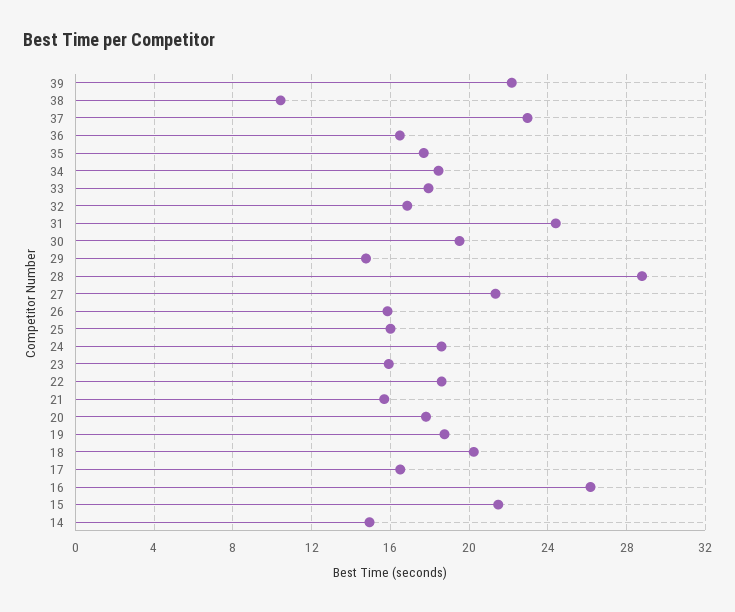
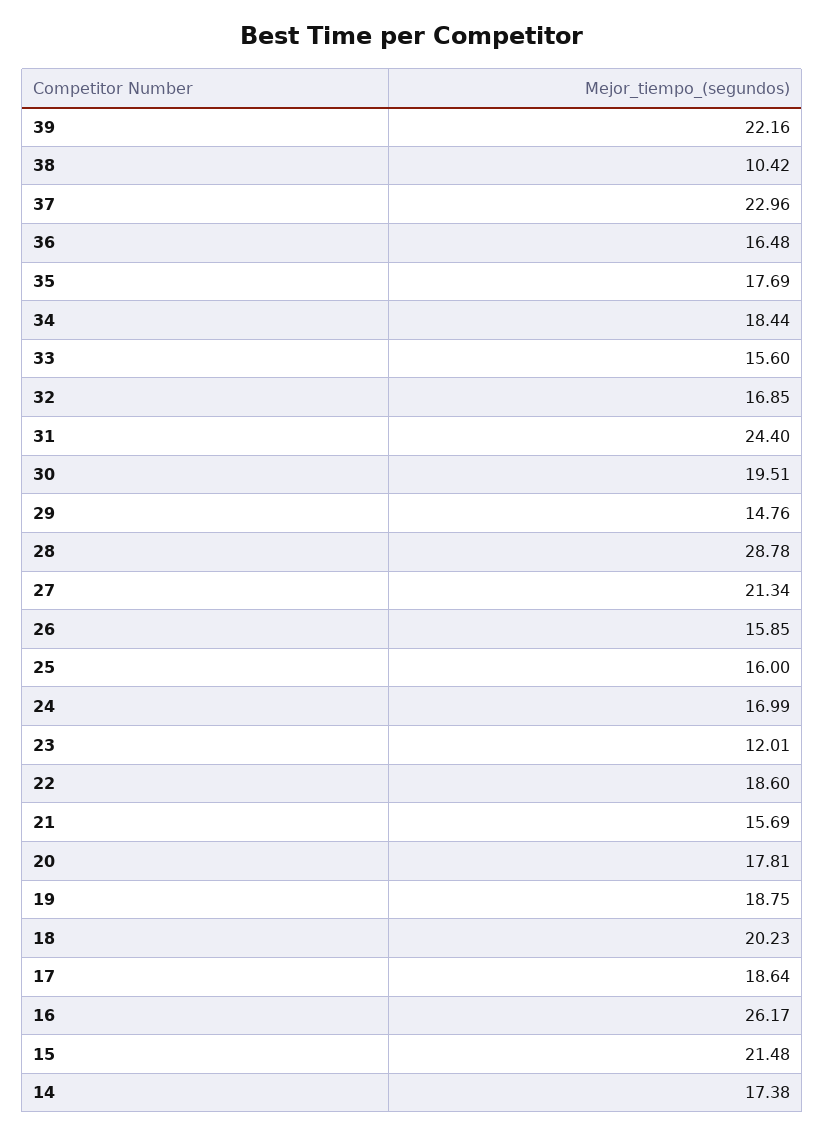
  {
    "39": 22.16,
    "38": 10.42,
    "37": 22.96,
    "36": 16.48,
    "35": 17.69,
    "34": 18.44,
-   "33": 18,
+   "33": 15.6,
    "32": 16.85,
    "31": 24.4,
    "30": 19.51,
    "29": 14.76,
    "28": 28.78,
    "27": 21.34,
    "26": 15.85,
    "25": 16,
-   "24": 18.5,
+   "24": 16.99,
-   "23": 16,
+   "23": 12.01,
    "22": 18.6,
    "21": 15.69,
    "20": 17.81,
    "19": 18.75,
    "18": 20.23,
-   "17": 16.5,
+   "17": 18.64,
    "16": 26.17,
    "15": 21.48,
-   "14": 15
+   "14": 17.38
  }

